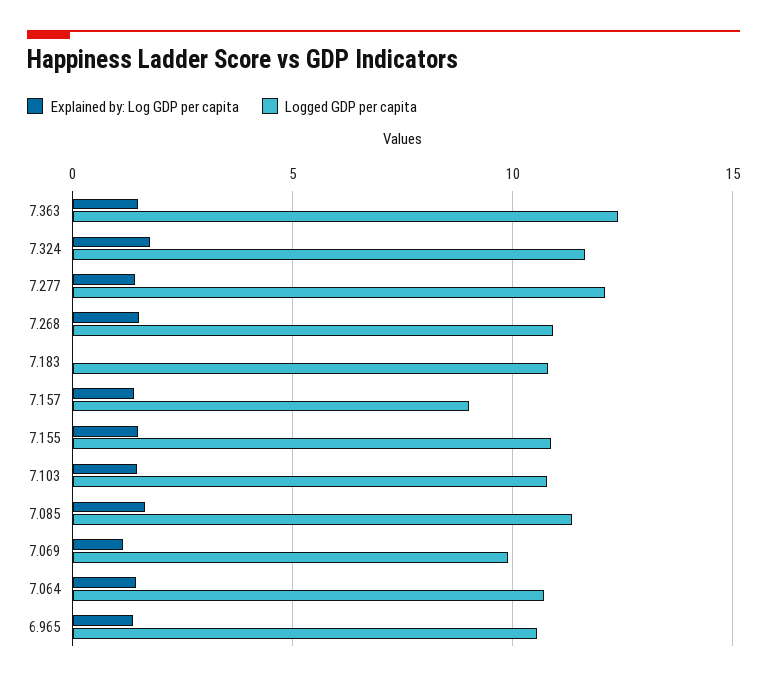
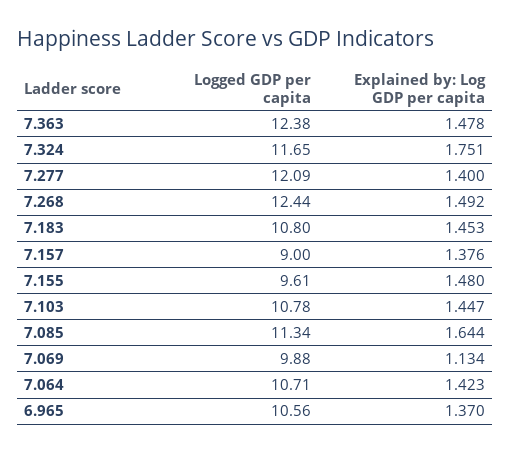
  {
    "Explained by: Log GDP per capita": {
      "7.363": 1.478,
      "7.324": 1.751,
      "7.277": 1.4,
      "7.268": 1.492,
-     "7.183": 0,
+     "7.183": 1.453,
      "7.157": 1.376,
      "7.155": 1.48,
      "7.103": 1.447,
      "7.085": 1.644,
      "7.069": 1.134,
      "7.064": 1.423,
      "6.965": 1.37
    },
    "Logged GDP per capita": {
      "7.363": 12.38,
      "7.324": 11.65,
      "7.277": 12.09,
-     "7.268": 11,
+     "7.268": 12.44,
      "7.183": 10.8,
      "7.157": 9,
-     "7.155": 11,
+     "7.155": 9.61,
      "7.103": 10.78,
      "7.085": 11.34,
      "7.069": 9.88,
      "7.064": 10.71,
      "6.965": 10.56
    }
  }

